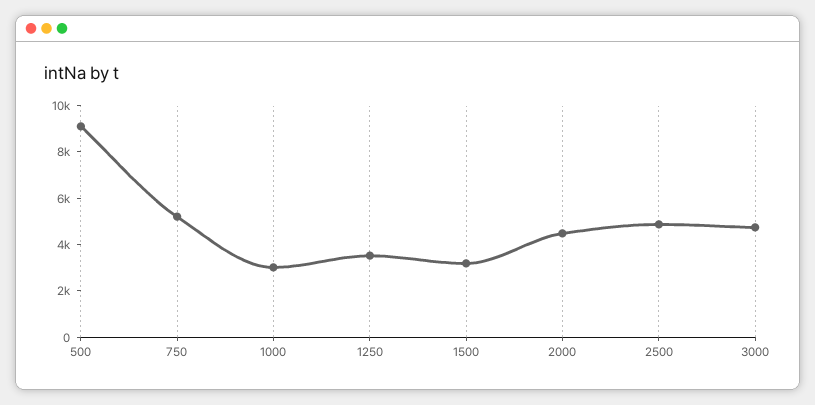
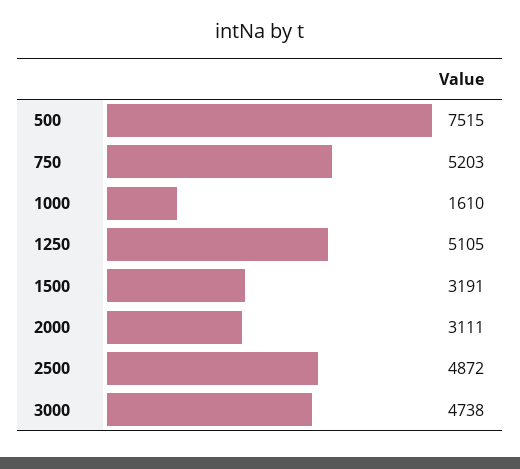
  {
-   "500": 9000,
+   "500": 7515,
    "750": 5203,
-   "1000": 3000,
+   "1000": 1610,
-   "1250": 3500,
+   "1250": 5105,
    "1500": 3191,
-   "2000": 4500,
+   "2000": 3111,
    "2500": 4872,
    "3000": 4738
  }

